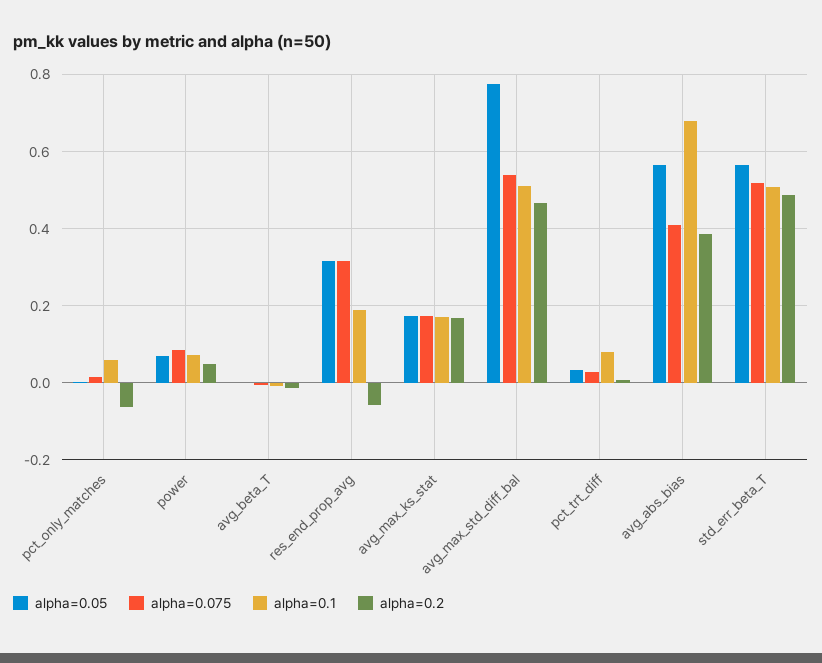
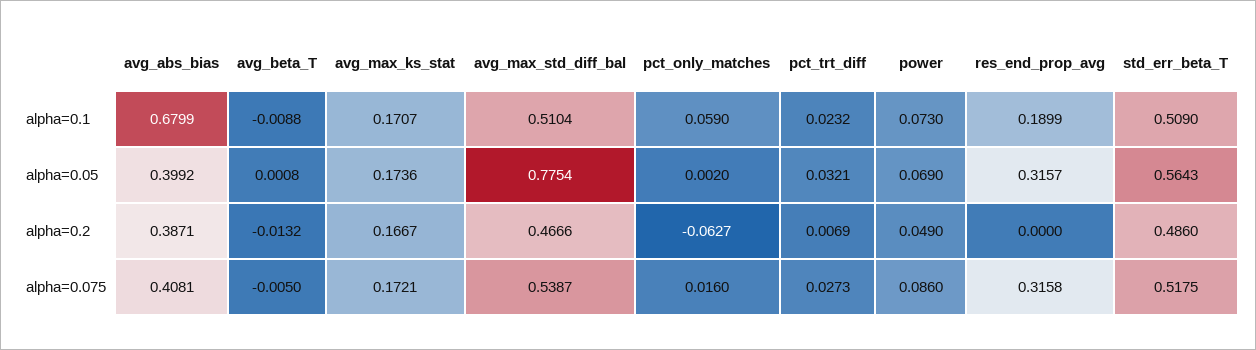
  {
    "alpha=0.05": {
      "pct_only_matches": 0.002,
      "power": 0.069,
      "avg_beta_T": 0.0008,
      "res_end_prop_avg": 0.3157,
      "avg_max_ks_stat": 0.1736,
      "avg_max_std_diff_bal": 0.7754,
      "pct_trt_diff": 0.0321,
-     "avg_abs_bias": 0.56,
+     "avg_abs_bias": 0.3992,
      "std_err_beta_T": 0.5643
    },
    "alpha=0.075": {
      "pct_only_matches": 0.016,
      "power": 0.086,
      "avg_beta_T": -0.005,
      "res_end_prop_avg": 0.3158,
      "avg_max_ks_stat": 0.1721,
      "avg_max_std_diff_bal": 0.5387,
      "pct_trt_diff": 0.0273,
      "avg_abs_bias": 0.4081,
      "std_err_beta_T": 0.5175
    },
    "alpha=0.1": {
      "pct_only_matches": 0.059,
      "power": 0.073,
      "avg_beta_T": -0.0088,
      "res_end_prop_avg": 0.1899,
      "avg_max_ks_stat": 0.1707,
      "avg_max_std_diff_bal": 0.5104,
-     "pct_trt_diff": 0.08,
+     "pct_trt_diff": 0.0232,
      "avg_abs_bias": 0.6799,
      "std_err_beta_T": 0.509
    },
    "alpha=0.2": {
      "pct_only_matches": -0.0627,
      "power": 0.049,
      "avg_beta_T": -0.0132,
-     "res_end_prop_avg": -0.06,
+     "res_end_prop_avg": 0,
      "avg_max_ks_stat": 0.1667,
      "avg_max_std_diff_bal": 0.4666,
      "pct_trt_diff": 0.0069,
      "avg_abs_bias": 0.3871,
      "std_err_beta_T": 0.486
    }
  }

